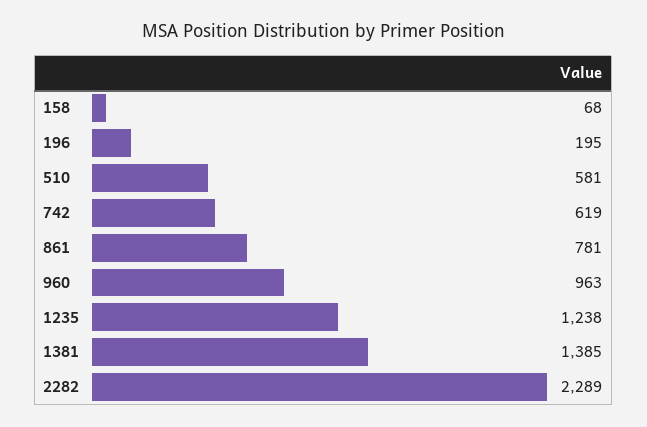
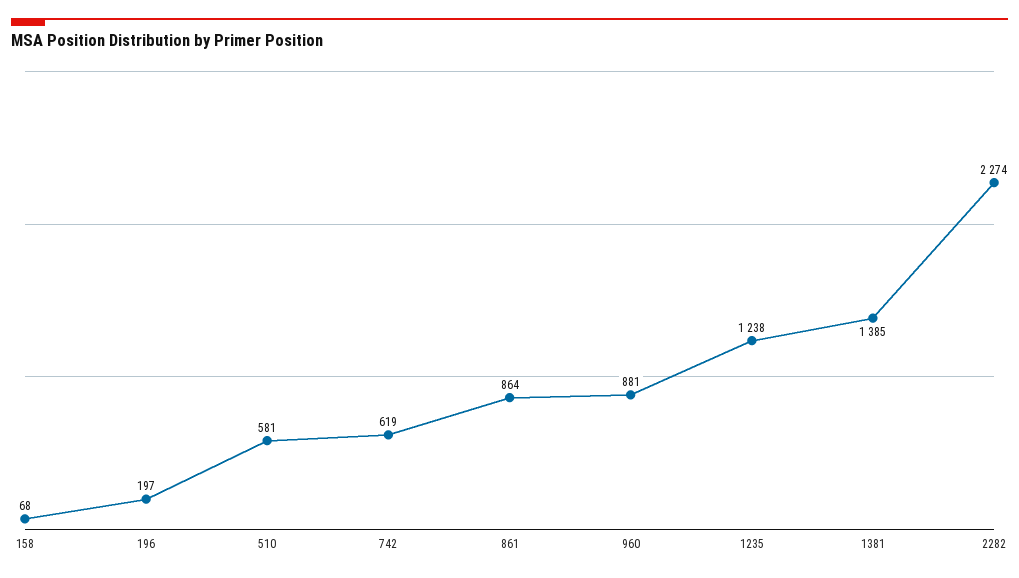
  {
    "158": 68,
-   "196": 195,
+   "196": 197,
    "510": 581,
    "742": 619,
-   "861": 781,
+   "861": 864,
-   "960": 963,
+   "960": 881,
    "1235": 1238,
    "1381": 1385,
-   "2282": 2289
+   "2282": 2274
  }

